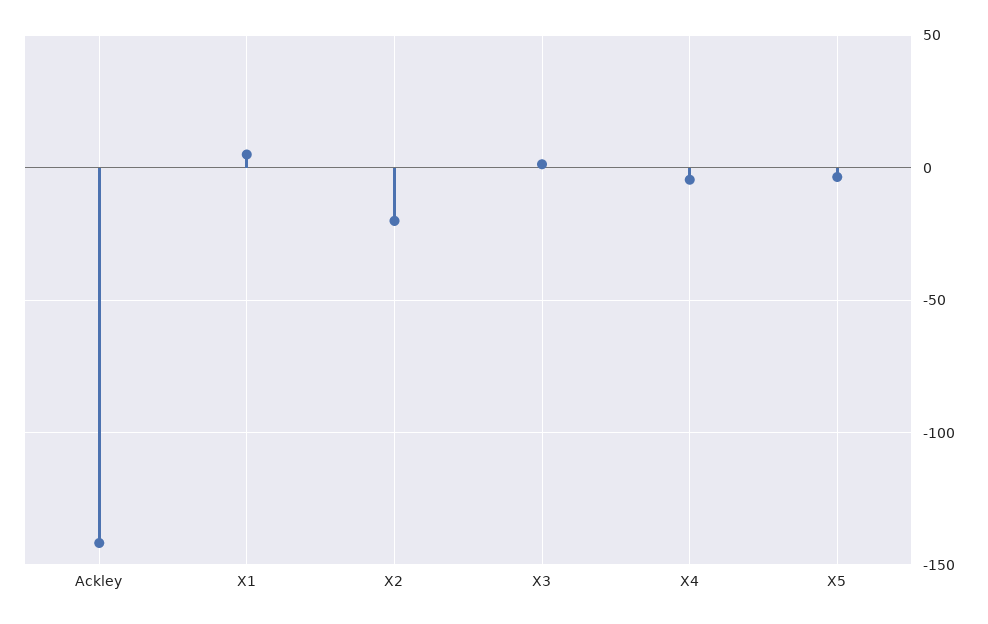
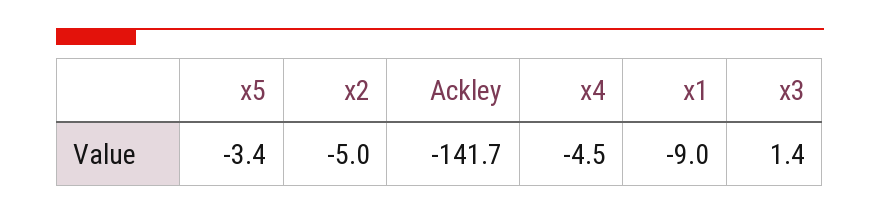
  {
    "Ackley": -141.7,
-   "X1": 5,
+   "X1": -9,
-   "X2": -20,
+   "X2": -5,
    "X3": 1.4,
    "X4": -4.5,
    "X5": -3.4
  }

